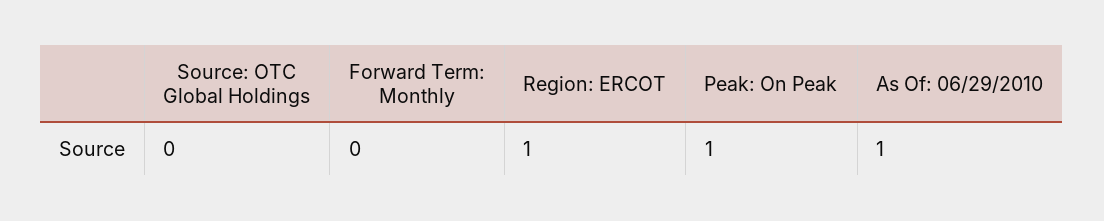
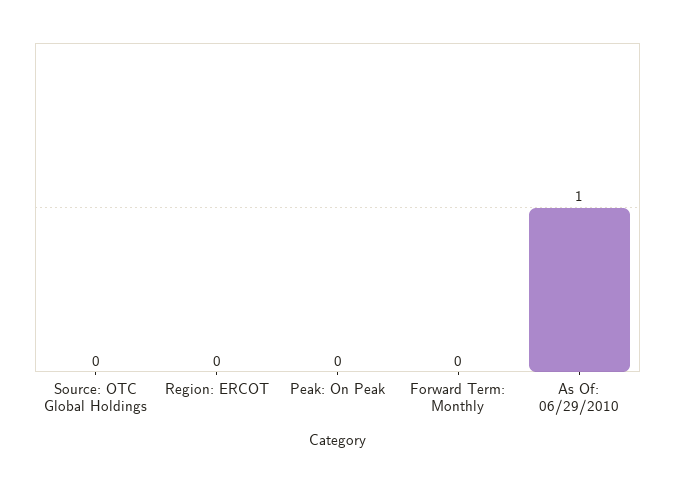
  {
    "Source: OTC Global Holdings": 0,
    "Forward Term: Monthly": 0,
-   "Region: ERCOT": 1,
+   "Region: ERCOT": 0,
-   "Peak: On Peak": 1,
+   "Peak: On Peak": 0,
    "As Of: 06/29/2010": 1
  }

